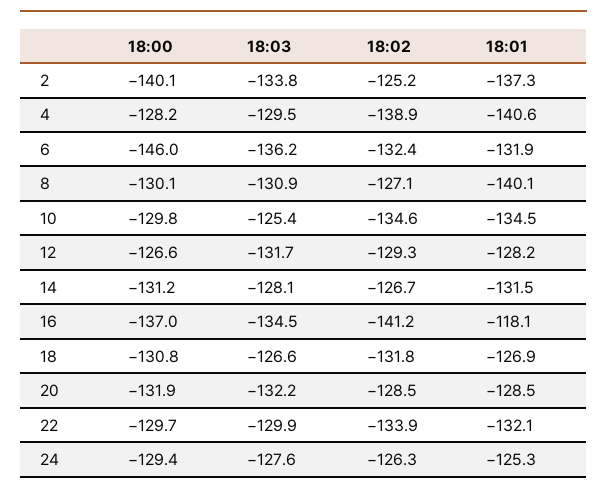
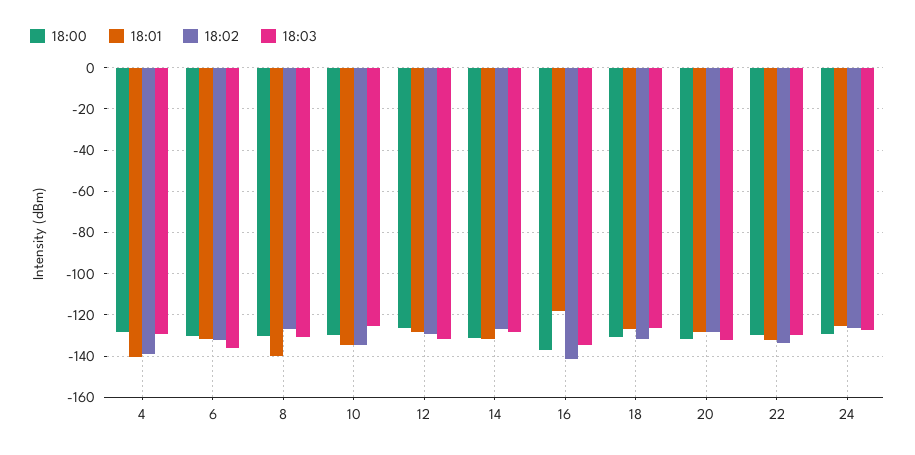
  {
    "18:00": {
-     "2": -140.1,
      "4": -128.2,
-     "6": -146,
+     "6": -130,
      "8": -130.1,
      "10": -129.8,
      "12": -126.6,
      "14": -131.2,
      "16": -137,
      "18": -130.8,
      "20": -131.9,
      "22": -129.7,
      "24": -129.4
    },
    "18:03": {
-     "2": -133.8,
      "4": -129.5,
      "6": -136.2,
      "8": -130.9,
      "10": -125.4,
      "12": -131.7,
      "14": -128.1,
      "16": -134.5,
      "18": -126.6,
      "20": -132.2,
      "22": -129.9,
      "24": -127.6
    },
    "18:02": {
-     "2": -125.2,
      "4": -138.9,
      "6": -132.4,
      "8": -127.1,
      "10": -134.6,
      "12": -129.3,
      "14": -126.7,
      "16": -141.2,
      "18": -131.8,
      "20": -128.5,
      "22": -133.9,
      "24": -126.3
    },
    "18:01": {
-     "2": -137.3,
      "4": -140.6,
      "6": -131.9,
      "8": -140.1,
      "10": -134.5,
      "12": -128.2,
      "14": -131.5,
      "16": -118.1,
      "18": -126.9,
      "20": -128.5,
      "22": -132.1,
      "24": -125.3
    }
  }

